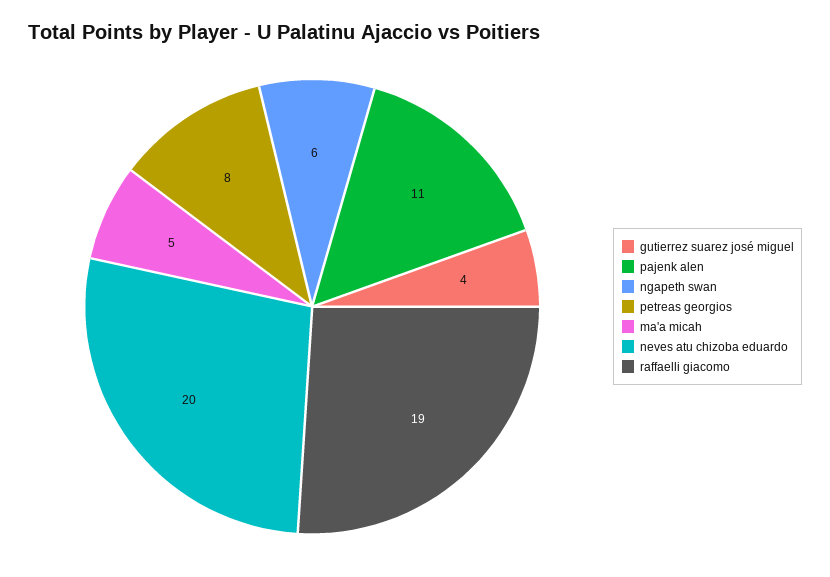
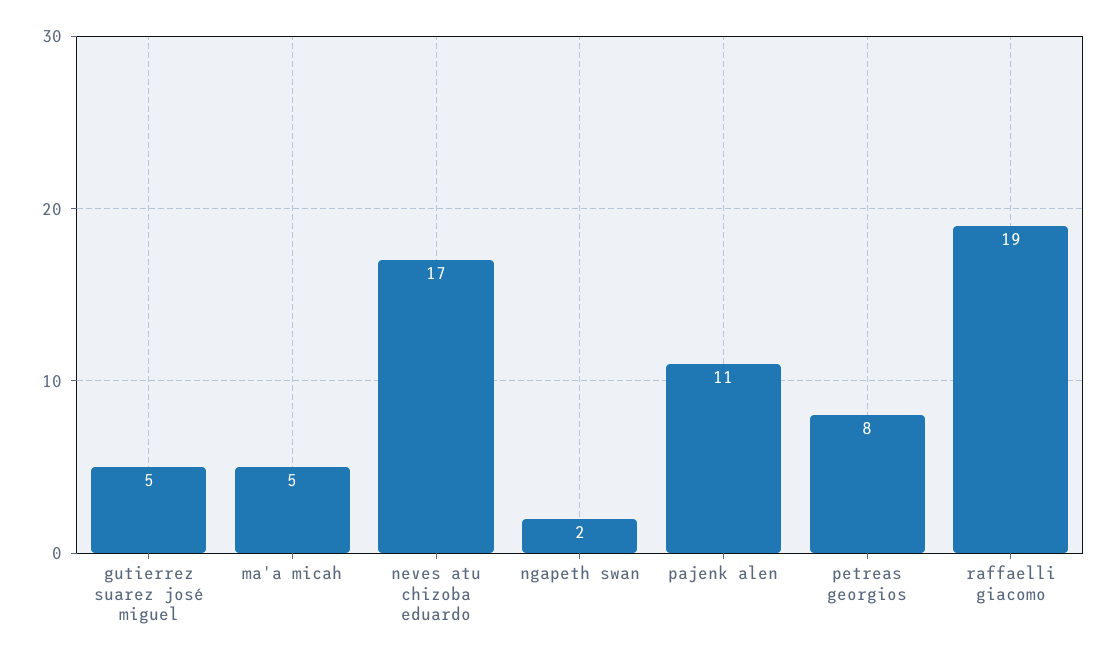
  {
-   "gutierrez suarez josé miguel": 4,
+   "gutierrez suarez josé miguel": 5,
    "pajenk alen": 11,
-   "ngapeth swan": 6,
+   "ngapeth swan": 2,
    "petreas georgios": 8,
    "ma'a micah": 5,
-   "neves atu chizoba eduardo": 20,
+   "neves atu chizoba eduardo": 17,
    "raffaelli giacomo": 19
  }

